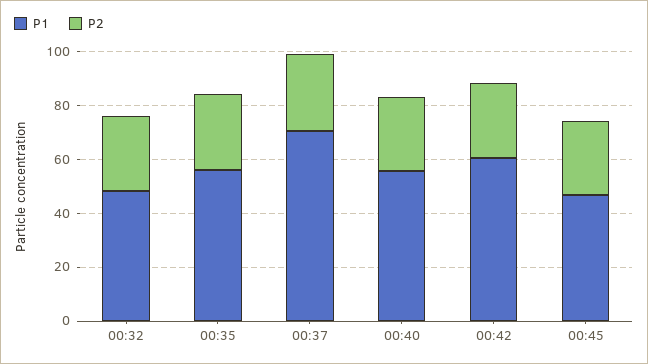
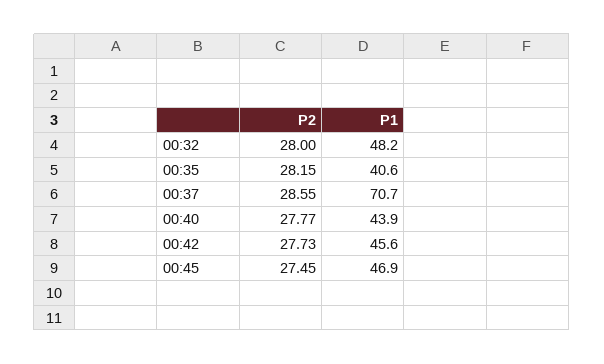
  {
    "P1": {
      "00:32": 48.2,
-     "00:35": 55,
+     "00:35": 40.6,
      "00:37": 70.7,
-     "00:40": 55,
+     "00:40": 43.9,
-     "00:42": 60,
+     "00:42": 45.6,
      "00:45": 46.9
    },
    "P2": {
      "00:32": 28,
      "00:35": 28.15,
      "00:37": 28.55,
      "00:40": 27.77,
      "00:42": 27.73,
      "00:45": 27.45
    }
  }

